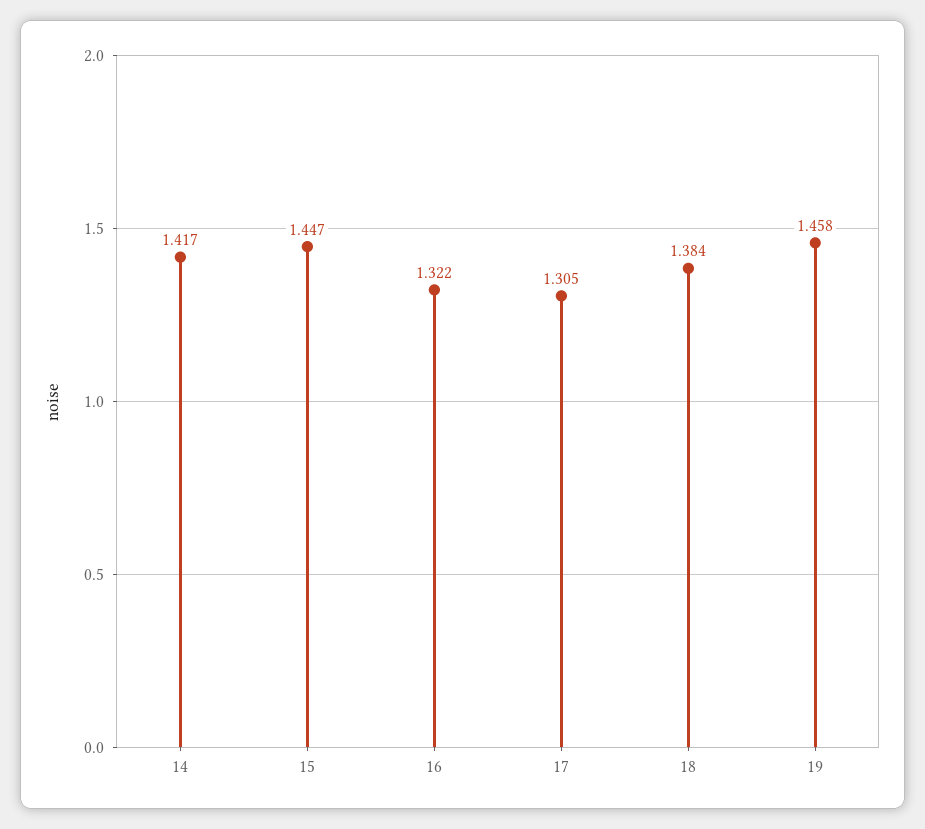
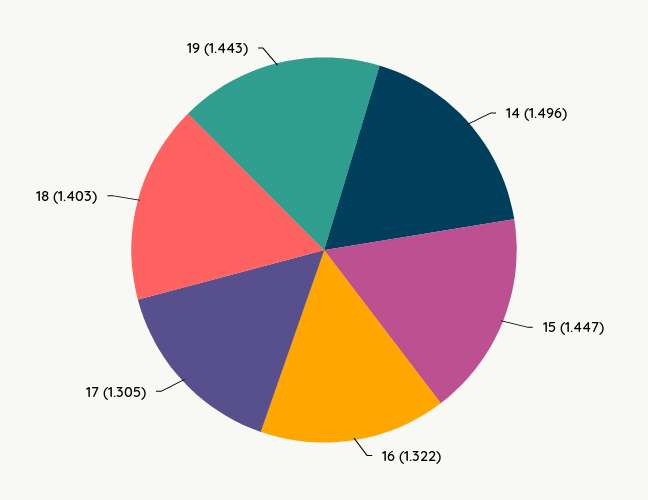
  {
-   "14": 1.417,
+   "14": 1.496,
    "15": 1.447,
    "16": 1.322,
    "17": 1.305,
-   "18": 1.384,
+   "18": 1.403,
-   "19": 1.458
+   "19": 1.443
  }

